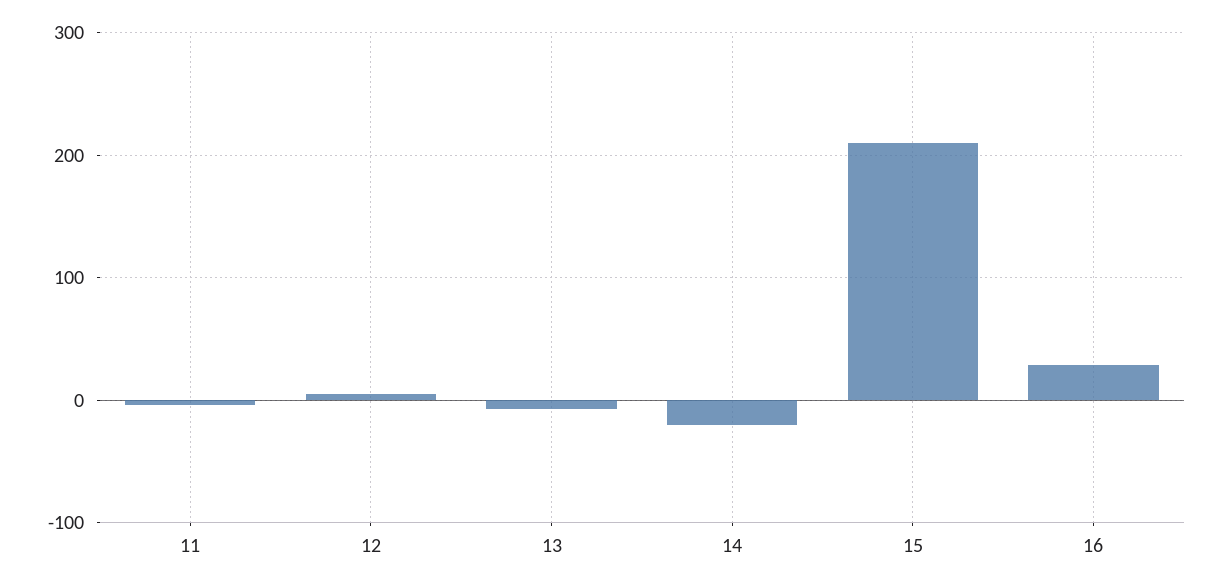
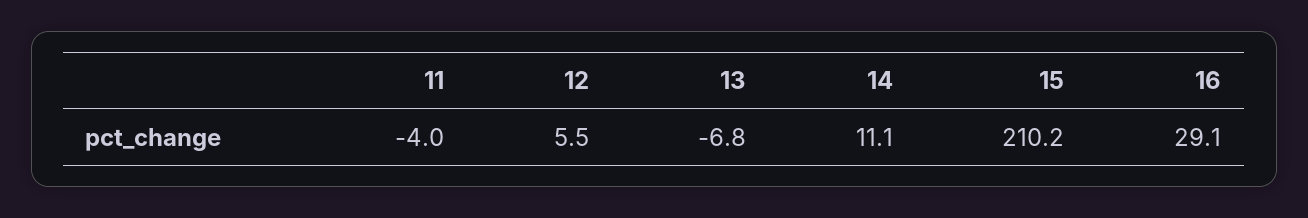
  {
    "11": -4,
    "12": 5.5,
    "13": -6.8,
-   "14": -20,
+   "14": 11.1,
    "15": 210.2,
    "16": 29.1
  }

